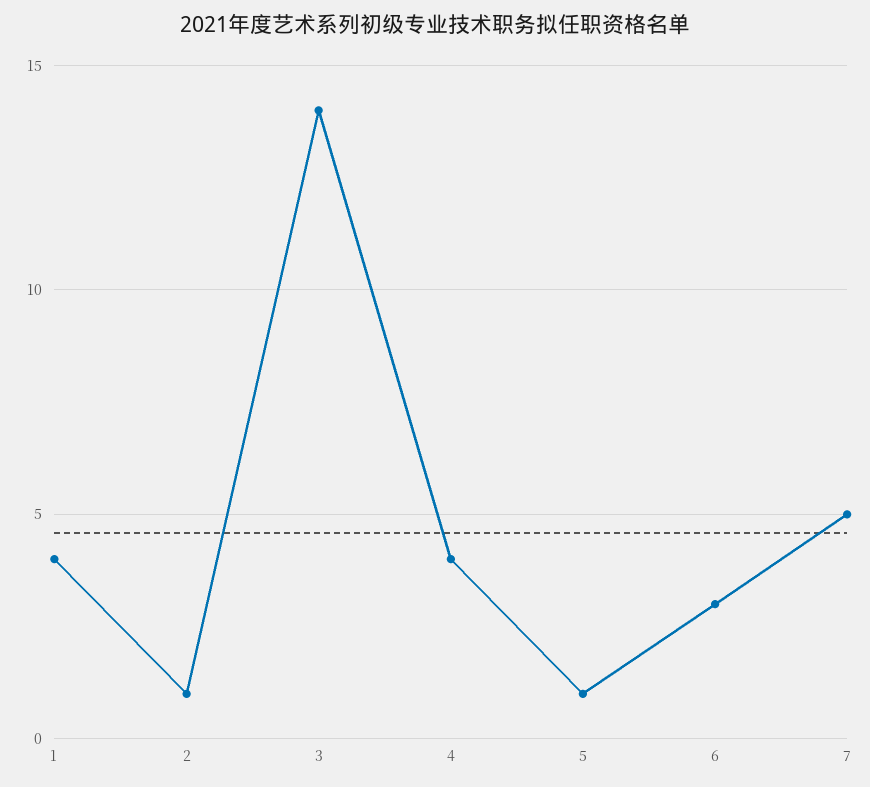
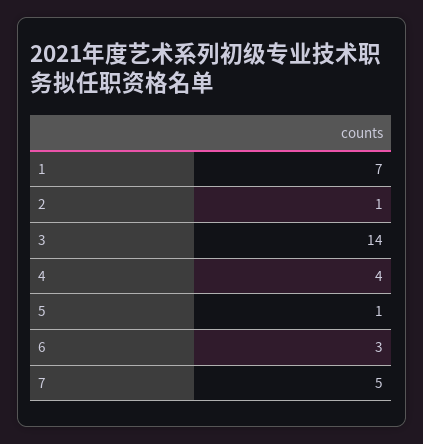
  {
-   "1": 4,
+   "1": 7,
    "2": 1,
    "3": 14,
    "4": 4,
    "5": 1,
    "6": 3,
    "7": 5
  }

